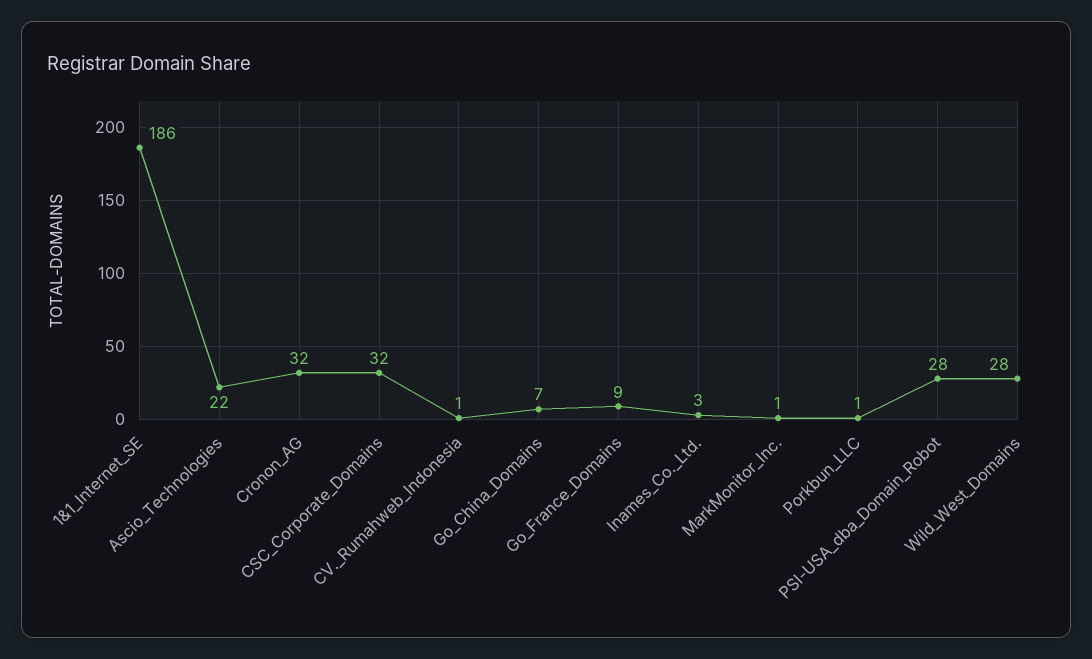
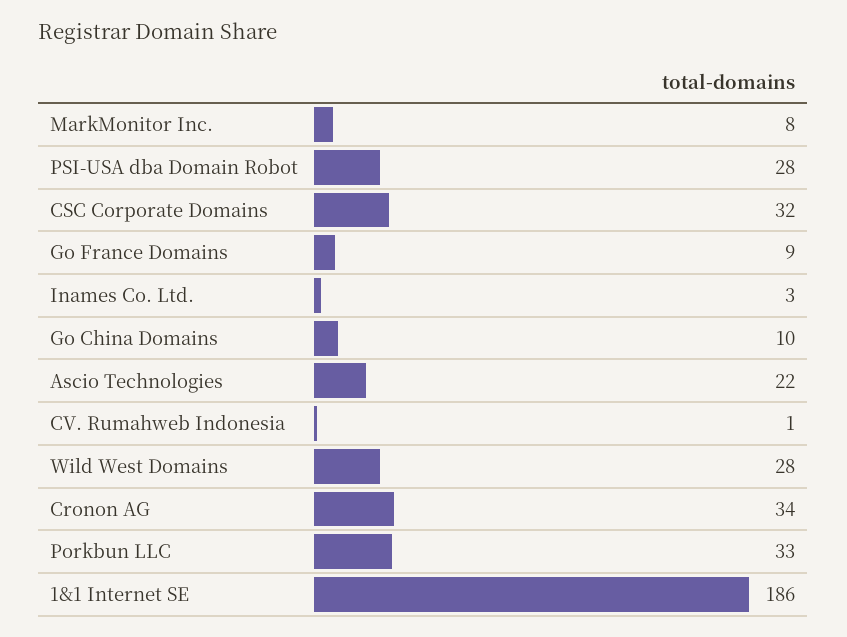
  {
    "1&1_Internet_SE": 186,
    "Ascio_Technologies": 22,
-   "Cronon_AG": 32,
+   "Cronon_AG": 34,
    "CSC_Corporate_Domains": 32,
    "CV._Rumahweb_Indonesia": 1,
-   "Go_China_Domains": 7,
+   "Go_China_Domains": 10,
    "Go_France_Domains": 9,
    "Inames_Co._Ltd.": 3,
-   "MarkMonitor_Inc.": 1,
+   "MarkMonitor_Inc.": 8,
-   "Porkbun_LLC": 1,
+   "Porkbun_LLC": 33,
    "PSI-USA_dba_Domain_Robot": 28,
    "Wild_West_Domains": 28
  }

